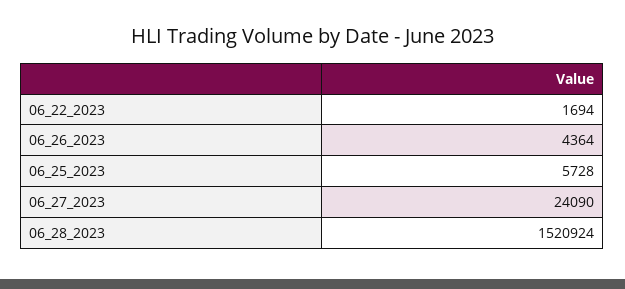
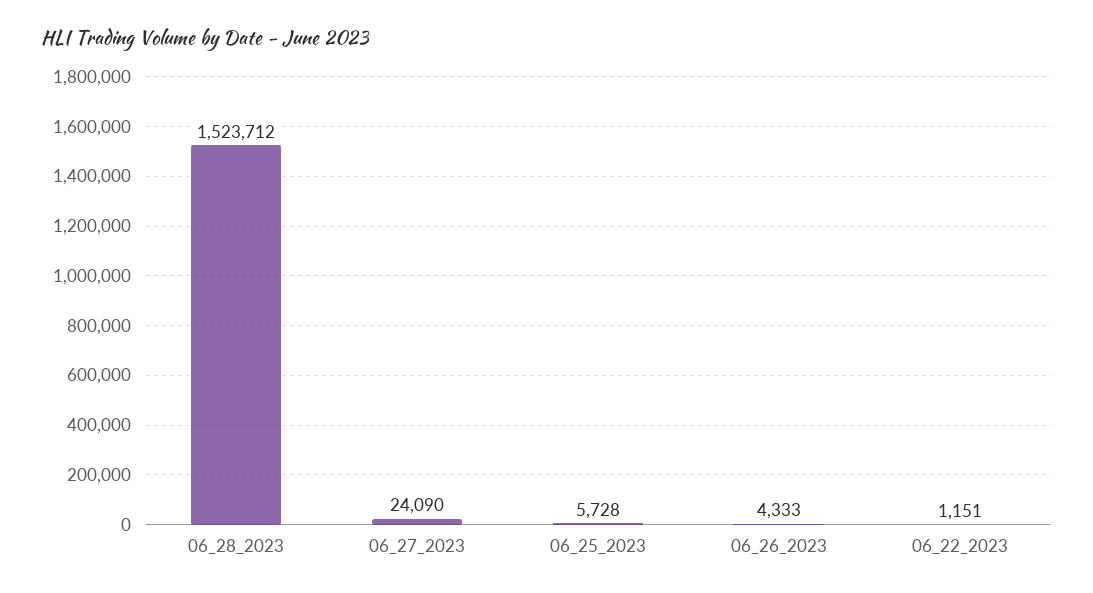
  {
-   "06_22_2023": 1694,
+   "06_22_2023": 1151,
-   "06_26_2023": 4364,
+   "06_26_2023": 4333,
    "06_25_2023": 5728,
    "06_27_2023": 24090,
-   "06_28_2023": 1520924
+   "06_28_2023": 1523712
  }

